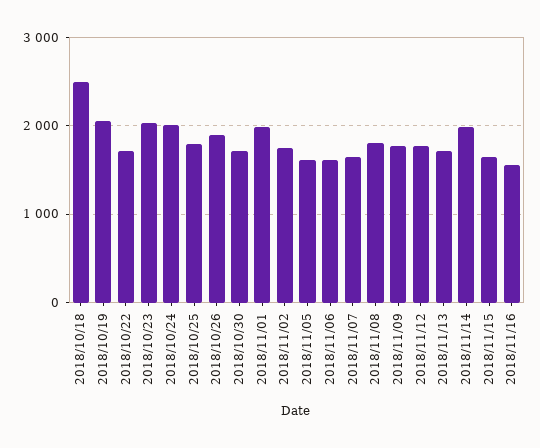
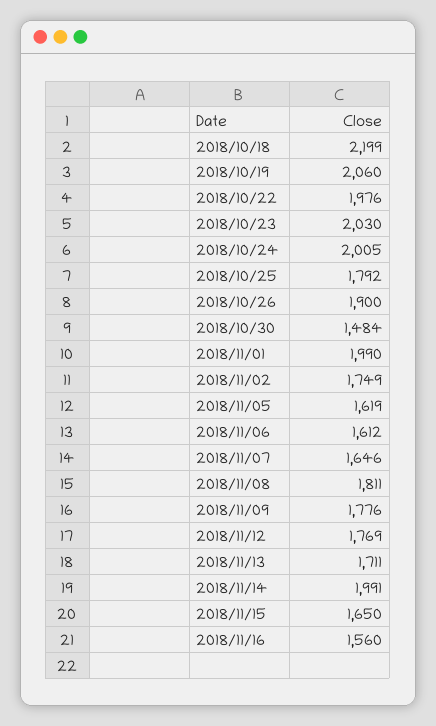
  {
-   "2018/10/18": 2500,
+   "2018/10/18": 2199,
    "2018/10/19": 2060,
-   "2018/10/22": 1700,
+   "2018/10/22": 1976,
    "2018/10/23": 2030,
    "2018/10/24": 2005,
    "2018/10/25": 1792,
    "2018/10/26": 1900,
-   "2018/10/30": 1700,
+   "2018/10/30": 1484,
    "2018/11/01": 1990,
    "2018/11/02": 1749,
    "2018/11/05": 1619,
    "2018/11/06": 1612,
    "2018/11/07": 1646,
    "2018/11/08": 1811,
    "2018/11/09": 1776,
    "2018/11/12": 1769,
    "2018/11/13": 1711,
    "2018/11/14": 1991,
    "2018/11/15": 1650,
    "2018/11/16": 1560
  }

